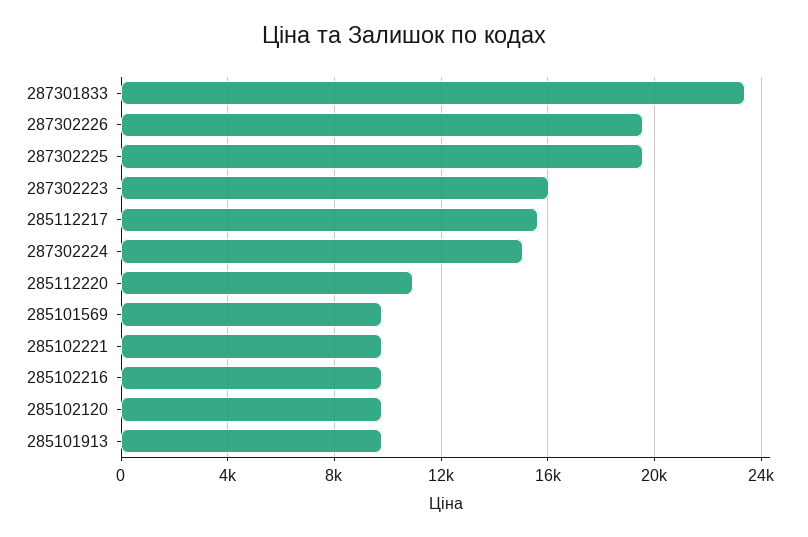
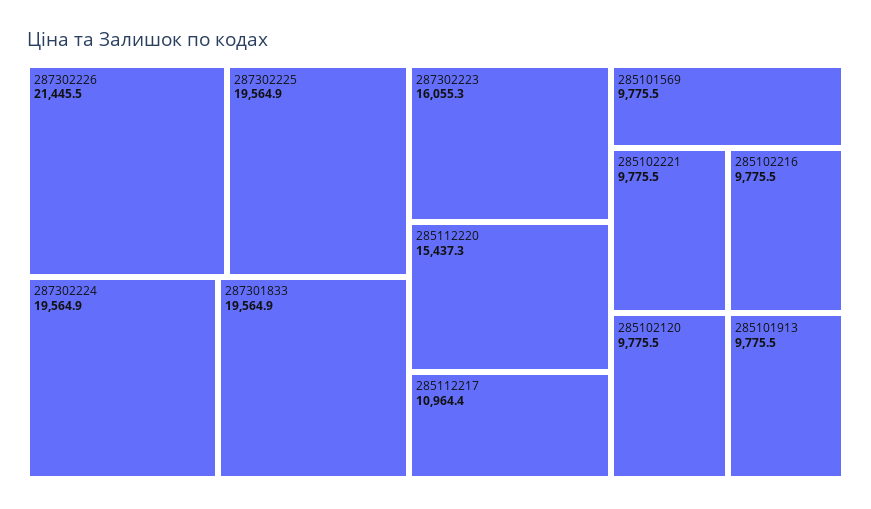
  {
-   "287301833": 23500,
+   "287301833": 19564.9,
-   "287302226": 19500,
+   "287302226": 21445.5,
    "287302225": 19564.9,
    "287302223": 16055.3,
-   "285112217": 15500,
+   "285112217": 10964.4,
-   "287302224": 15000,
+   "287302224": 19564.9,
-   "285112220": 11000,
+   "285112220": 15437.3,
    "285101569": 9775.5,
    "285102221": 9775.5,
    "285102216": 9775.5,
    "285102120": 9775.5,
    "285101913": 9775.5
  }

